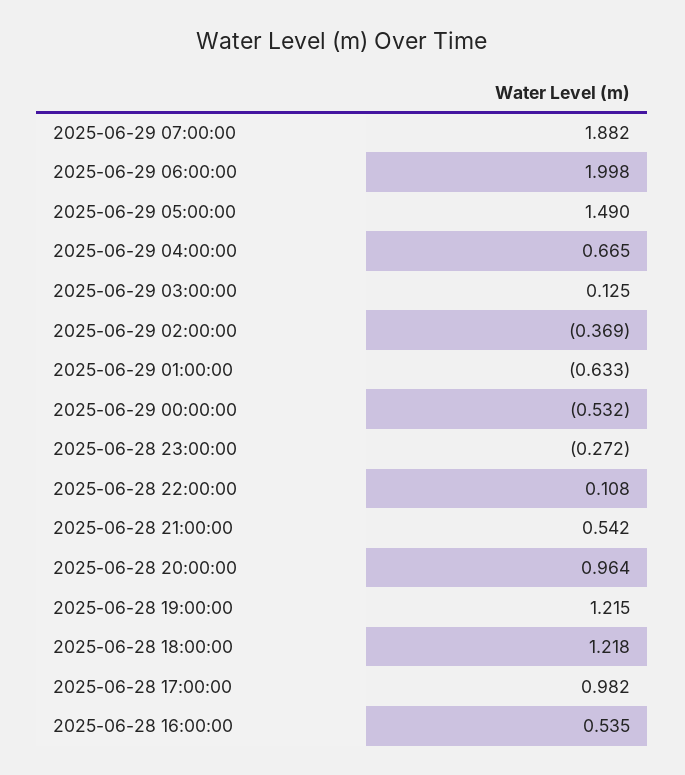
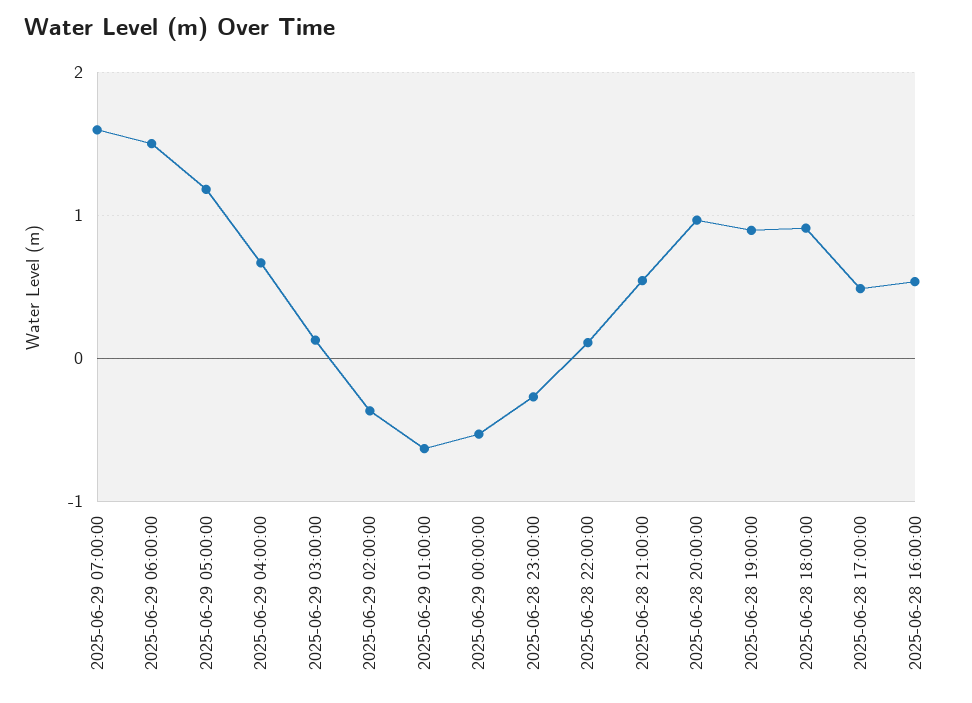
  {
-   "2025-06-29 07:00:00": 1.882,
+   "2025-06-29 07:00:00": 1.6,
-   "2025-06-29 06:00:00": 1.998,
+   "2025-06-29 06:00:00": 1.5,
-   "2025-06-29 05:00:00": 1.49,
+   "2025-06-29 05:00:00": 1.2,
    "2025-06-29 04:00:00": 0.665,
    "2025-06-29 03:00:00": 0.125,
    "2025-06-29 02:00:00": -0.369,
    "2025-06-29 01:00:00": -0.633,
    "2025-06-29 00:00:00": -0.532,
    "2025-06-28 23:00:00": -0.272,
    "2025-06-28 22:00:00": 0.108,
    "2025-06-28 21:00:00": 0.542,
    "2025-06-28 20:00:00": 0.964,
-   "2025-06-28 19:00:00": 1.215,
+   "2025-06-28 19:00:00": 0.9,
-   "2025-06-28 18:00:00": 1.218,
+   "2025-06-28 18:00:00": 0.9,
-   "2025-06-28 17:00:00": 0.982,
+   "2025-06-28 17:00:00": 0.5,
    "2025-06-28 16:00:00": 0.535
  }

